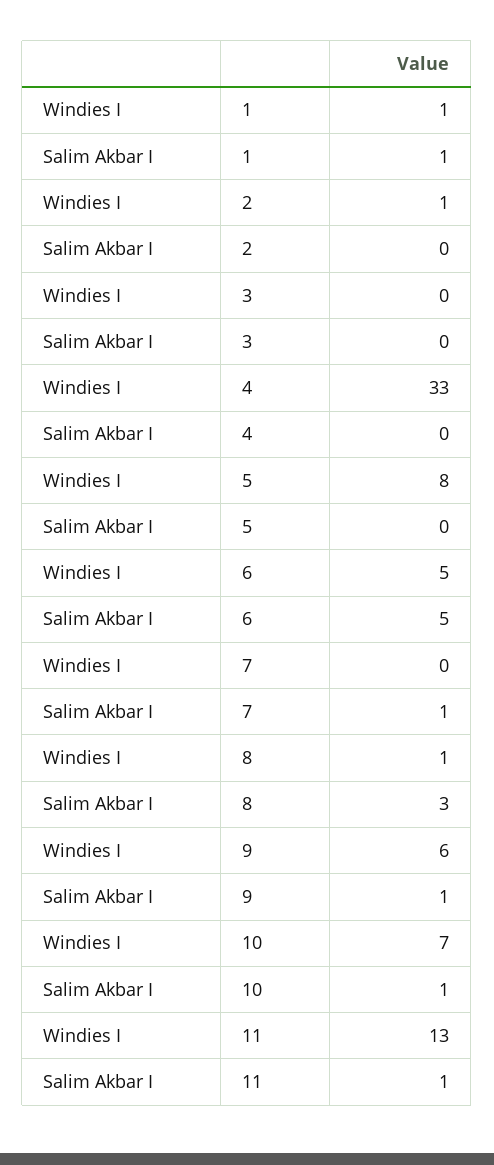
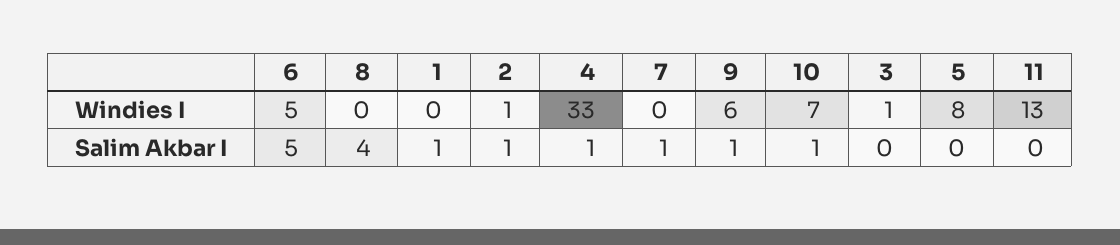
  {
    "Windies I": {
-     "1": 1,
+     "1": 0,
      "2": 1,
-     "3": 0,
+     "3": 1,
      "4": 33,
      "5": 8,
      "6": 5,
      "7": 0,
-     "8": 1,
+     "8": 0,
      "9": 6,
      "10": 7,
      "11": 13
    },
    "Salim Akbar I": {
      "1": 1,
-     "2": 0,
+     "2": 1,
      "3": 0,
-     "4": 0,
+     "4": 1,
      "5": 0,
      "6": 5,
      "7": 1,
-     "8": 3,
+     "8": 4,
      "9": 1,
      "10": 1,
-     "11": 1
+     "11": 0
    }
  }

